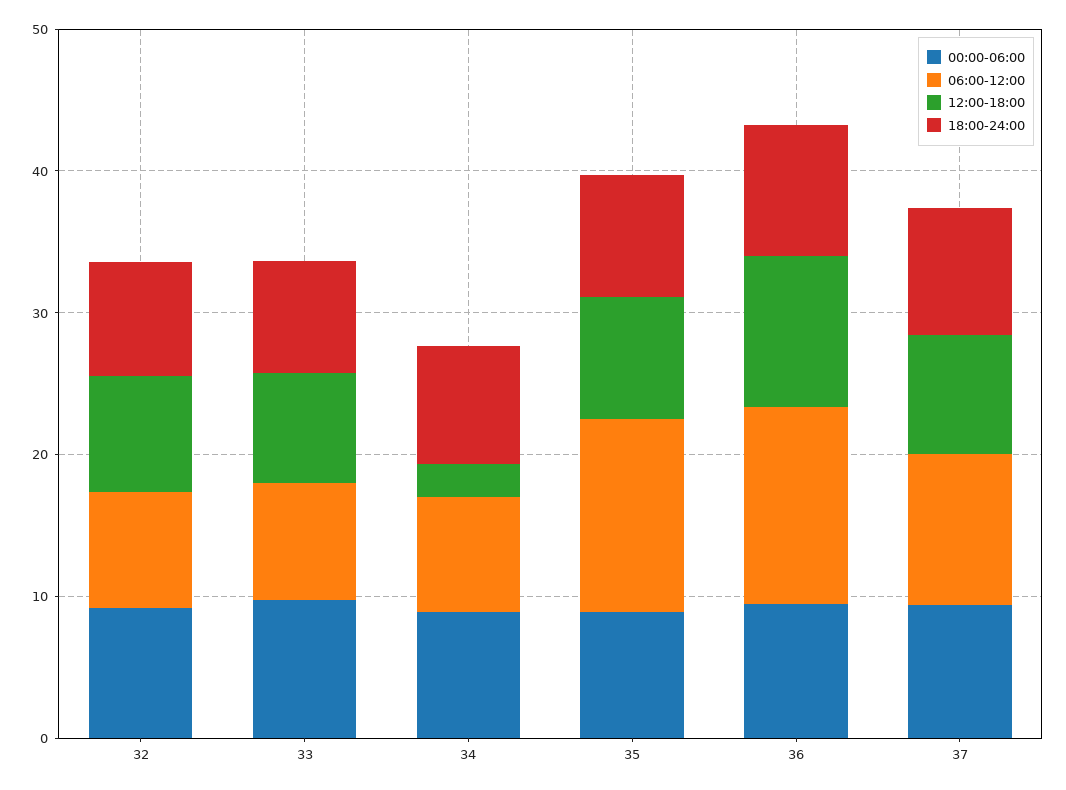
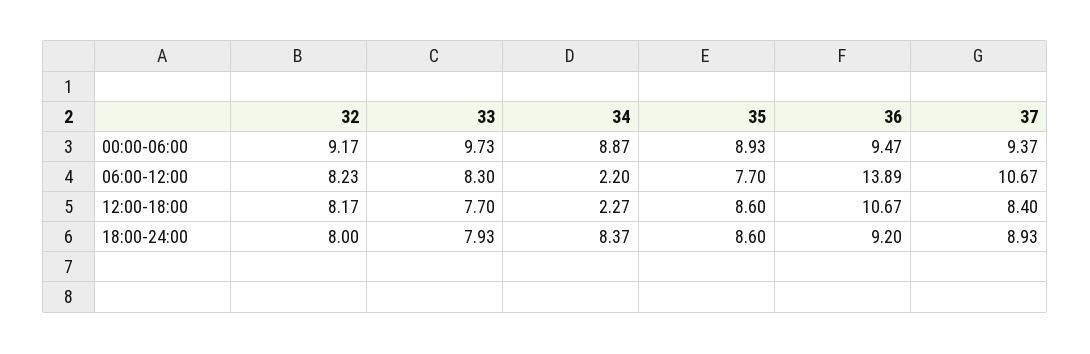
  {
    "00:00-06:00": {
      "32": 9.17,
      "33": 9.73,
      "34": 8.87,
      "35": 8.93,
      "36": 9.47,
      "37": 9.37
    },
    "06:00-12:00": {
      "32": 8.23,
      "33": 8.3,
-     "34": 8,
+     "34": 2.2,
-     "35": 14,
+     "35": 7.7,
      "36": 13.89,
      "37": 10.67
    },
    "12:00-18:00": {
      "32": 8.17,
      "33": 7.7,
      "34": 2.27,
      "35": 8.6,
      "36": 10.67,
      "37": 8.4
    },
    "18:00-24:00": {
      "32": 8,
      "33": 7.93,
      "34": 8.37,
      "35": 8.6,
      "36": 9.2,
      "37": 8.93
    }
  }

